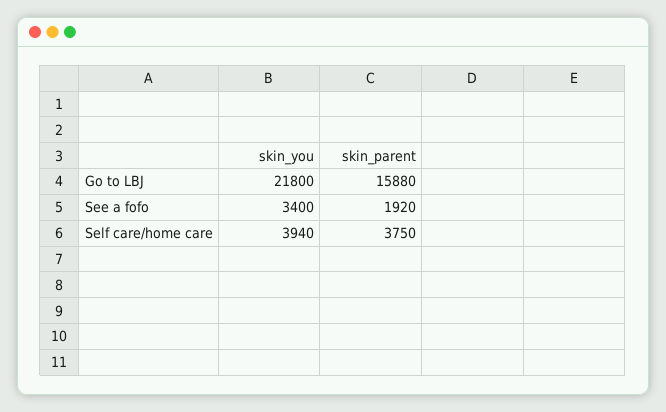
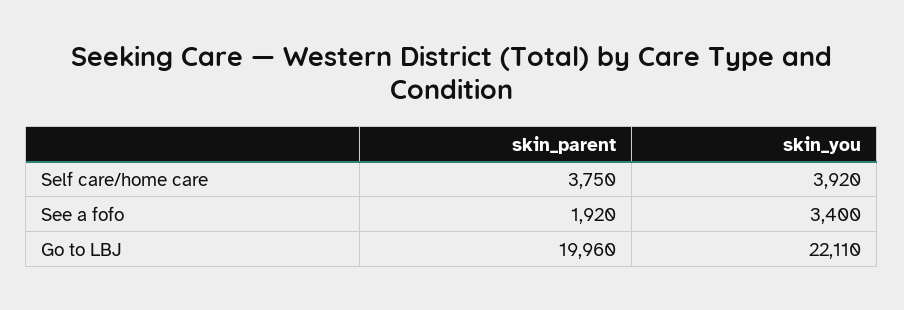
  {
    "skin_you": {
-     "Go to LBJ": 21800,
+     "Go to LBJ": 22110,
      "See a fofo": 3400,
-     "Self care/home care": 3940
+     "Self care/home care": 3920
    },
    "skin_parent": {
-     "Go to LBJ": 15880,
+     "Go to LBJ": 19960,
      "See a fofo": 1920,
      "Self care/home care": 3750
    }
  }

